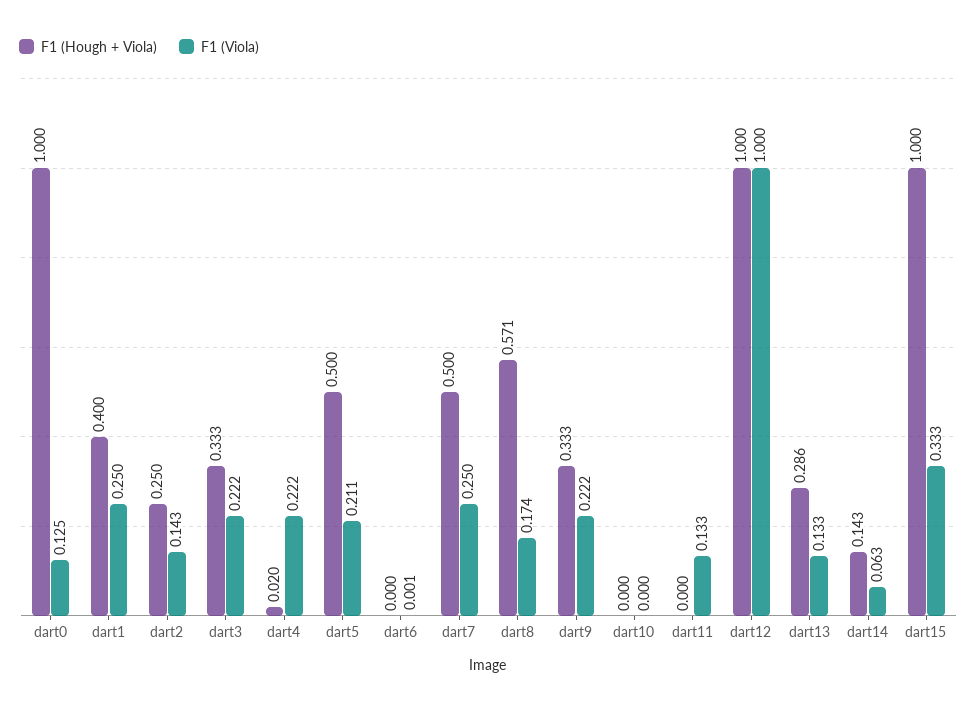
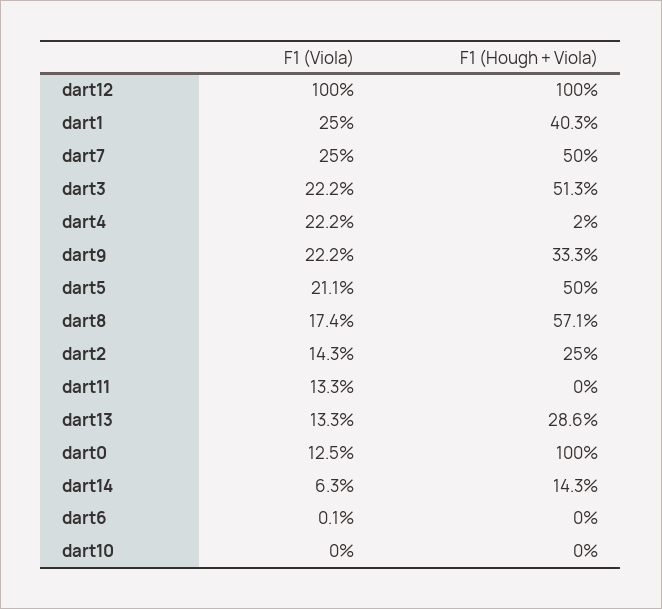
  {
    "F1 (Hough + Viola)": {
      "dart0": 1,
-     "dart1": 0.4,
+     "dart1": 0.403,
      "dart2": 0.25,
-     "dart3": 0.333,
+     "dart3": 0.513,
      "dart4": 0.02,
      "dart5": 0.5,
      "dart6": 0,
      "dart7": 0.5,
      "dart8": 0.571,
      "dart9": 0.333,
      "dart10": 0,
      "dart11": 0,
      "dart12": 1,
      "dart13": 0.286,
-     "dart14": 0.143,
+     "dart14": 0.143
-     "dart15": 1
    },
    "F1 (Viola)": {
      "dart0": 0.125,
      "dart1": 0.25,
      "dart2": 0.143,
      "dart3": 0.222,
      "dart4": 0.222,
      "dart5": 0.211,
      "dart6": 0.001,
      "dart7": 0.25,
      "dart8": 0.174,
      "dart9": 0.222,
      "dart10": 0,
      "dart11": 0.133,
      "dart12": 1,
      "dart13": 0.133,
-     "dart14": 0.063,
+     "dart14": 0.063
-     "dart15": 0.333
    }
  }

